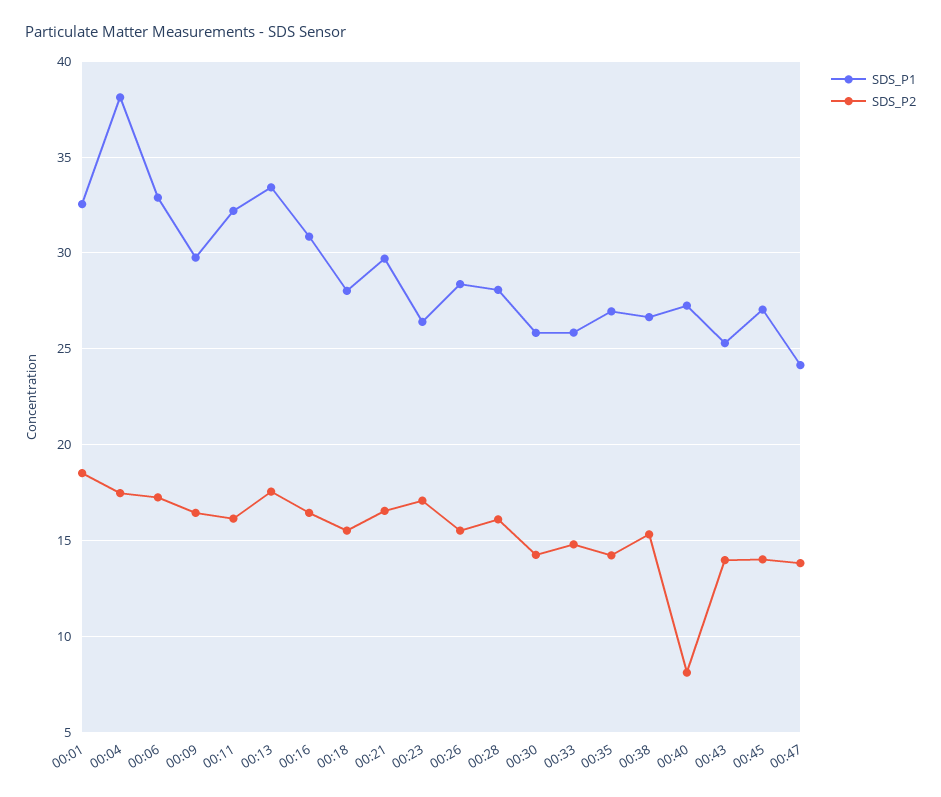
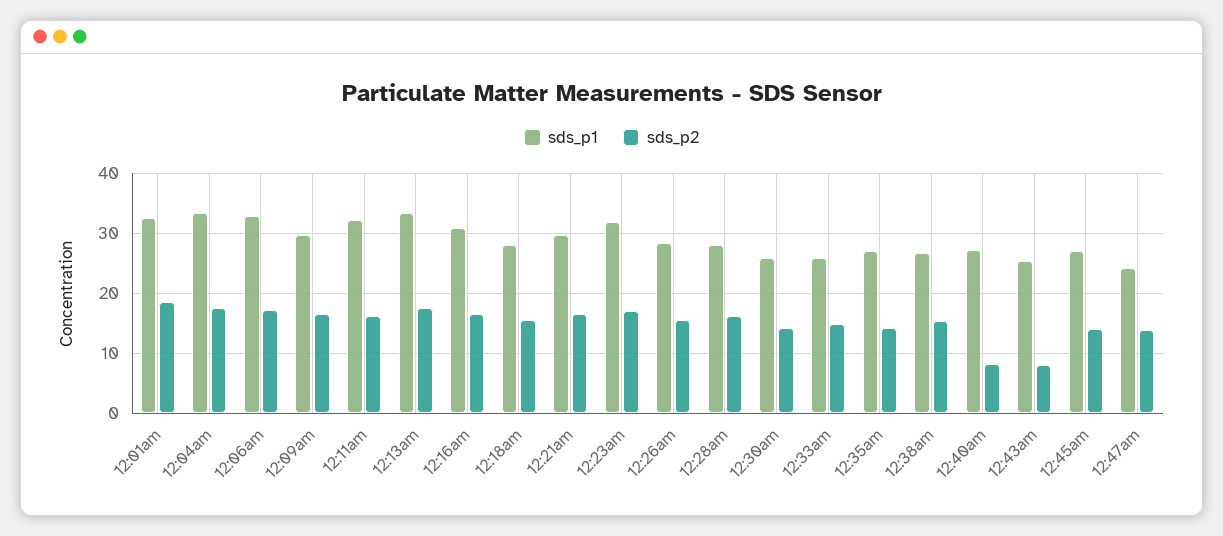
  {
    "SDS_P1": {
      "00:01": 32.5,
-     "00:04": 38,
+     "00:04": 34,
      "00:06": 33,
      "00:09": 30,
      "00:11": 32,
      "00:13": 33.5,
      "00:16": 31,
      "00:18": 28,
      "00:21": 29.5,
-     "00:23": 26.5,
+     "00:23": 32,
      "00:26": 28.5,
      "00:28": 28,
      "00:30": 26,
      "00:33": 26,
      "00:35": 27,
      "00:38": 26.5,
      "00:40": 27.5,
      "00:43": 25.5,
      "00:45": 27,
      "00:47": 24
    },
    "SDS_P2": {
      "00:01": 18.5,
      "00:04": 17.5,
      "00:06": 17.5,
      "00:09": 16.5,
      "00:11": 16,
      "00:13": 17.5,
      "00:16": 16.5,
      "00:18": 15.5,
      "00:21": 16.5,
      "00:23": 17,
      "00:26": 15.5,
      "00:28": 16,
      "00:30": 14.5,
      "00:33": 15,
      "00:35": 14,
      "00:38": 15.5,
      "00:40": 8,
-     "00:43": 14,
+     "00:43": 8,
      "00:45": 14,
      "00:47": 14
    }
  }

